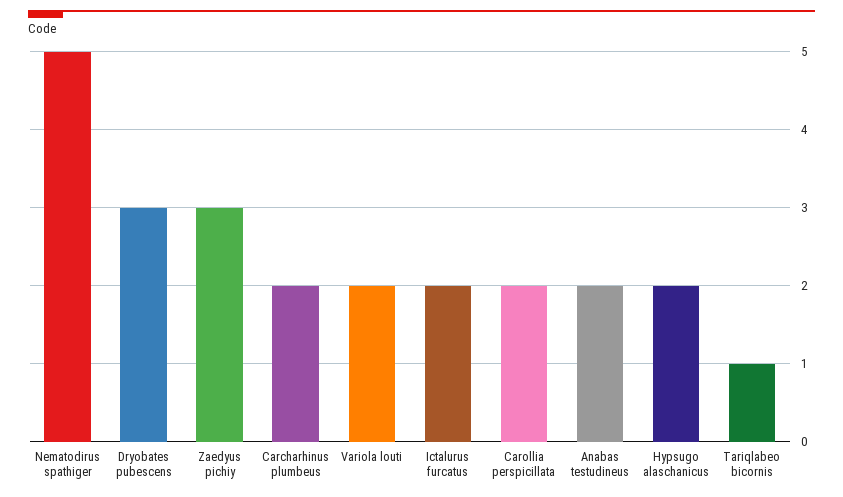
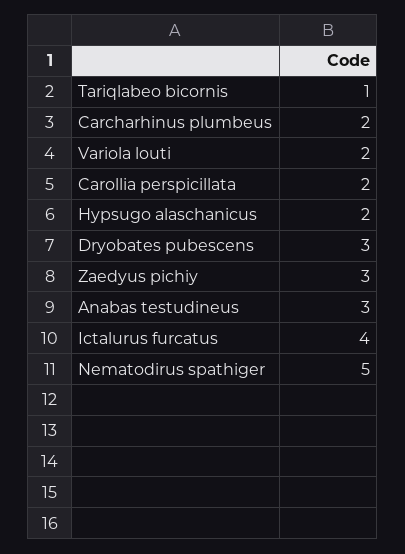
  {
    "Nematodirus spathiger": 5,
    "Dryobates pubescens": 3,
    "Zaedyus pichiy": 3,
    "Carcharhinus plumbeus": 2,
    "Variola louti": 2,
-   "Ictalurus furcatus": 2,
+   "Ictalurus furcatus": 4,
    "Carollia perspicillata": 2,
-   "Anabas testudineus": 2,
+   "Anabas testudineus": 3,
    "Hypsugo alaschanicus": 2,
    "Tariqlabeo bicornis": 1
  }

